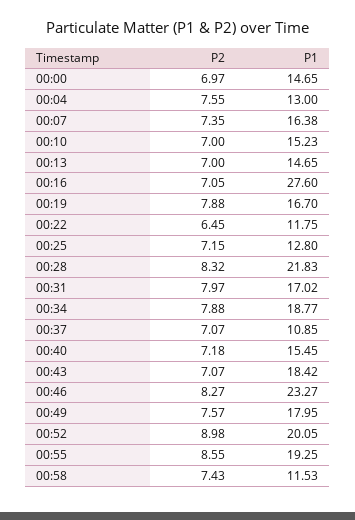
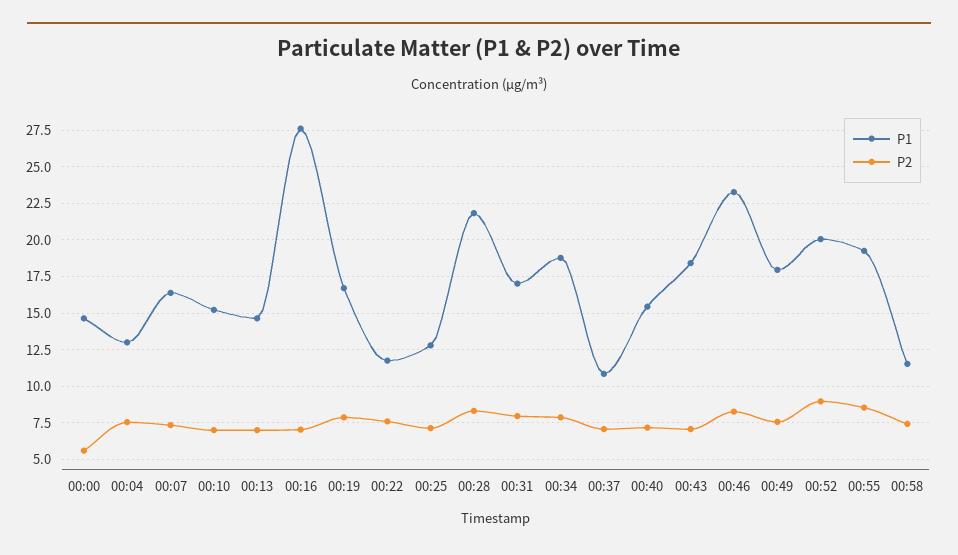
  {
    "P2": {
-     "00:00": 6.97,
+     "00:00": 5.5,
      "00:04": 7.55,
      "00:07": 7.35,
      "00:10": 7,
      "00:13": 7,
      "00:16": 7.05,
      "00:19": 7.88,
-     "00:22": 6.45,
+     "00:22": 7.5,
      "00:25": 7.15,
      "00:28": 8.32,
      "00:31": 7.97,
      "00:34": 7.88,
      "00:37": 7.07,
      "00:40": 7.18,
      "00:43": 7.07,
      "00:46": 8.27,
      "00:49": 7.57,
      "00:52": 8.98,
      "00:55": 8.55,
      "00:58": 7.43
    },
    "P1": {
      "00:00": 14.65,
      "00:04": 13,
      "00:07": 16.38,
      "00:10": 15.23,
      "00:13": 14.65,
      "00:16": 27.6,
      "00:19": 16.7,
      "00:22": 11.75,
      "00:25": 12.8,
      "00:28": 21.83,
      "00:31": 17.02,
      "00:34": 18.77,
      "00:37": 10.85,
      "00:40": 15.45,
      "00:43": 18.42,
      "00:46": 23.27,
      "00:49": 17.95,
      "00:52": 20.05,
      "00:55": 19.25,
      "00:58": 11.53
    }
  }

